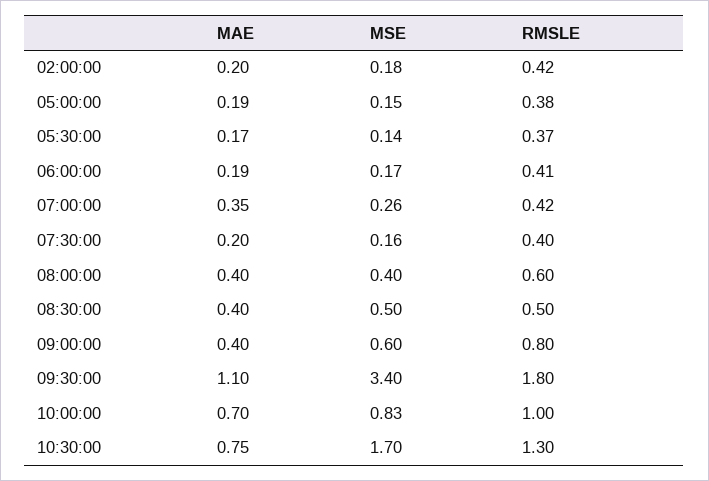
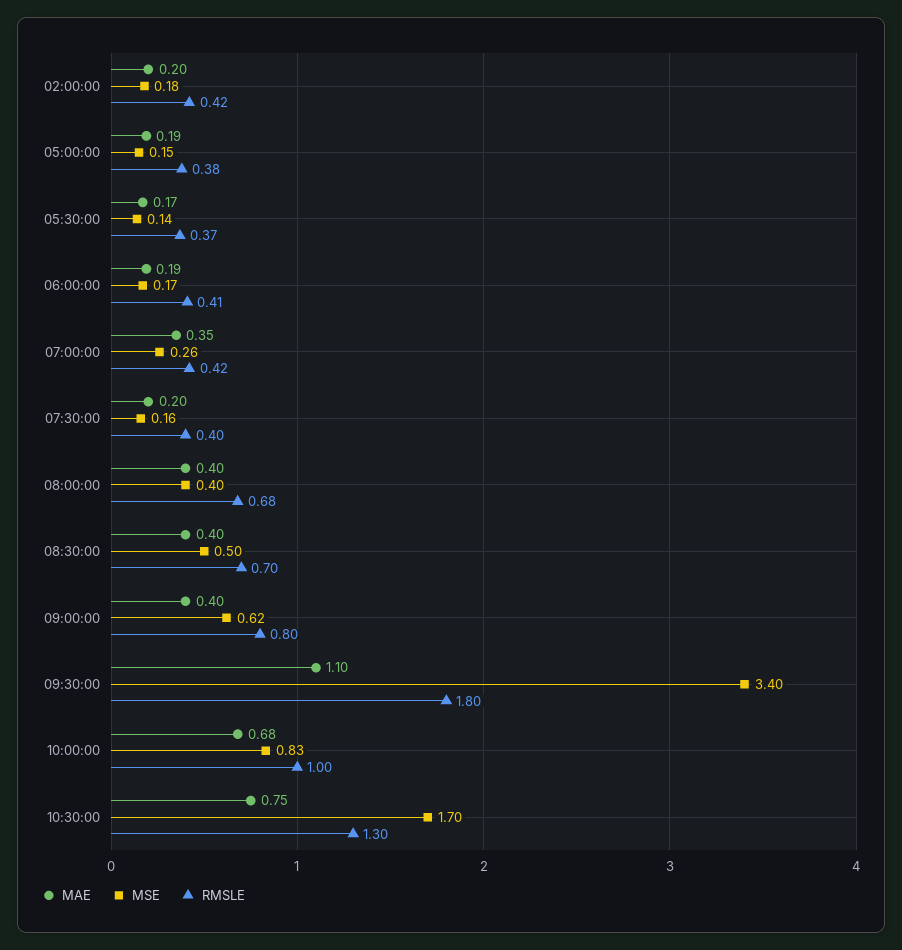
  {
    "MAE": {
      "02:00:00": 0.2,
      "05:00:00": 0.19,
      "05:30:00": 0.17,
      "06:00:00": 0.19,
      "07:00:00": 0.35,
      "07:30:00": 0.2,
      "08:00:00": 0.4,
      "08:30:00": 0.4,
      "09:00:00": 0.4,
      "09:30:00": 1.1,
-     "10:00:00": 0.7,
+     "10:00:00": 0.68,
      "10:30:00": 0.75
    },
    "MSE": {
      "02:00:00": 0.18,
      "05:00:00": 0.15,
      "05:30:00": 0.14,
      "06:00:00": 0.17,
      "07:00:00": 0.26,
      "07:30:00": 0.16,
      "08:00:00": 0.4,
      "08:30:00": 0.5,
-     "09:00:00": 0.6,
+     "09:00:00": 0.62,
      "09:30:00": 3.4,
      "10:00:00": 0.83,
      "10:30:00": 1.7
    },
    "RMSLE": {
      "02:00:00": 0.42,
      "05:00:00": 0.38,
      "05:30:00": 0.37,
      "06:00:00": 0.41,
      "07:00:00": 0.42,
      "07:30:00": 0.4,
-     "08:00:00": 0.6,
+     "08:00:00": 0.68,
-     "08:30:00": 0.5,
+     "08:30:00": 0.7,
      "09:00:00": 0.8,
      "09:30:00": 1.8,
      "10:00:00": 1,
      "10:30:00": 1.3
    }
  }

